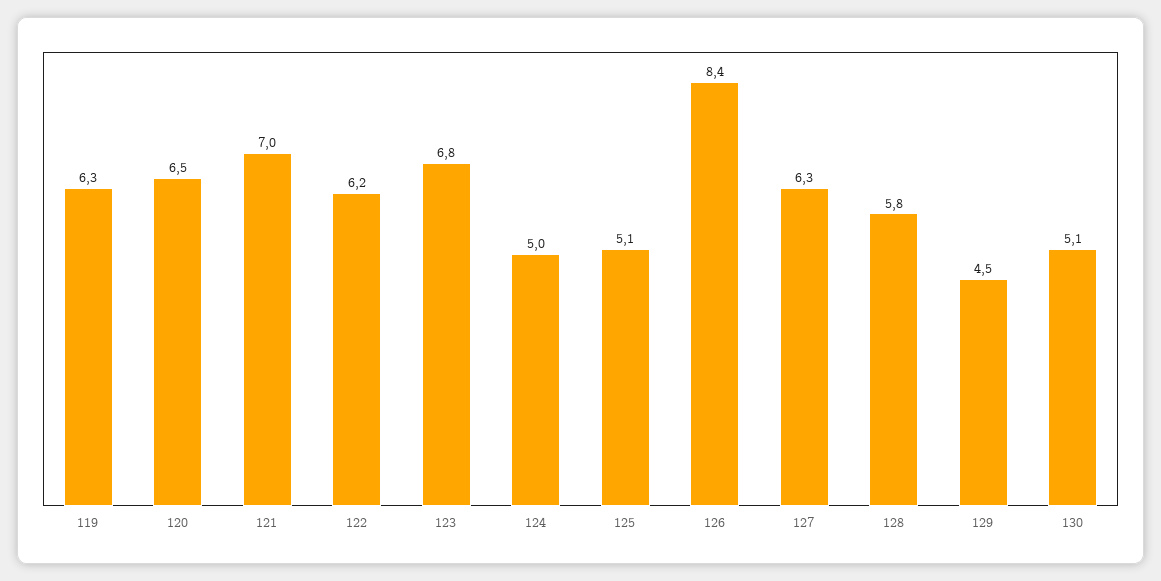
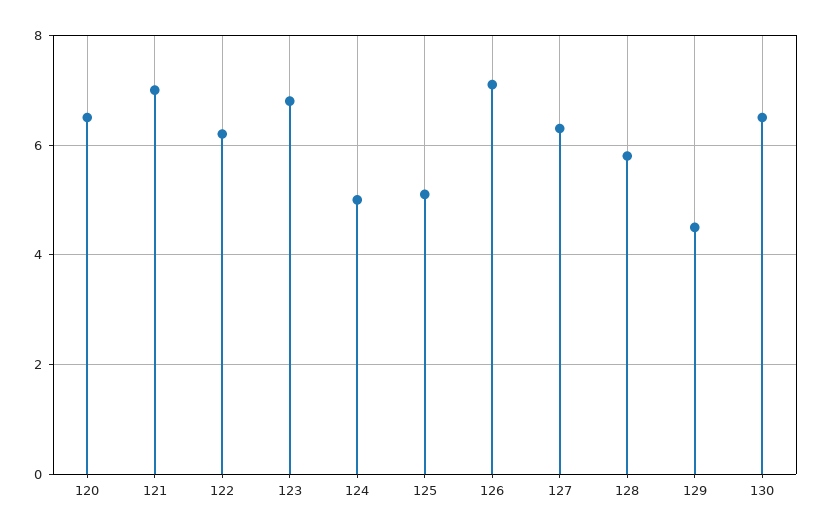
  {
-   "119": 6.3,
    "120": 6.5,
    "121": 7,
    "122": 6.2,
    "123": 6.8,
    "124": 5,
    "125": 5.1,
-   "126": 8.4,
+   "126": 7,
    "127": 6.3,
    "128": 5.8,
    "129": 4.5,
-   "130": 5.1
+   "130": 6.5
  }

